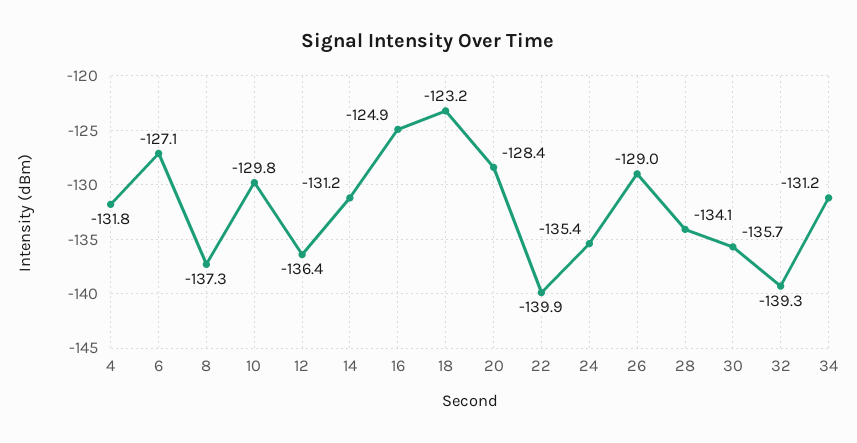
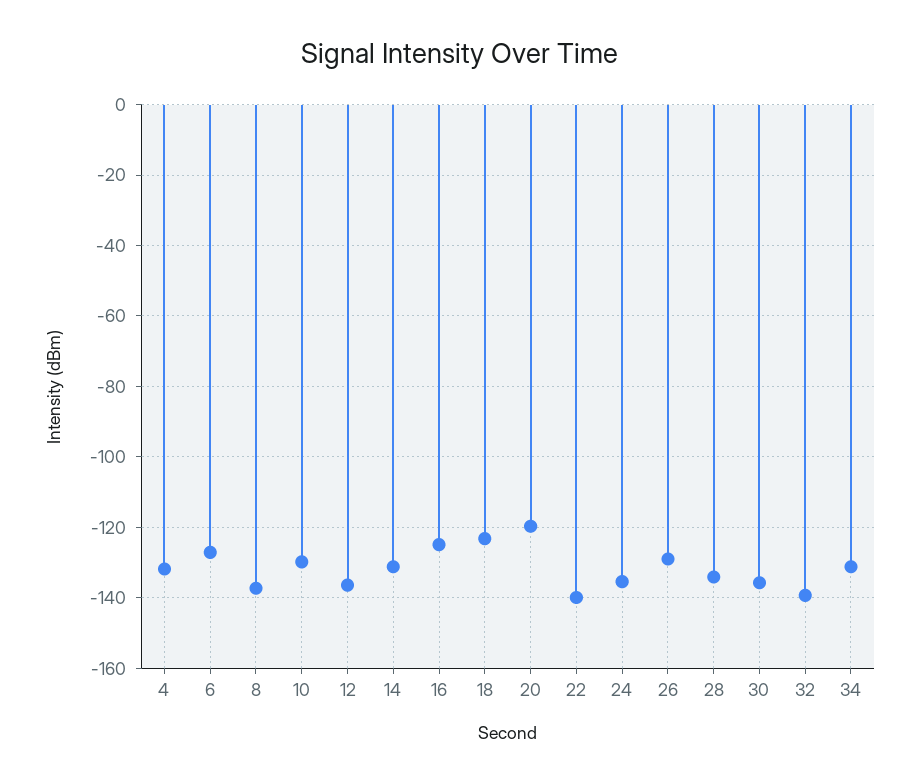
  {
    "4": -131.8,
    "6": -127.1,
    "8": -137.3,
    "10": -129.8,
    "12": -136.4,
    "14": -131.2,
    "16": -124.9,
    "18": -123.2,
-   "20": -128.4,
+   "20": -120,
    "22": -139.9,
    "24": -135.4,
    "26": -129,
    "28": -134.1,
    "30": -135.7,
    "32": -139.3,
    "34": -131.2
  }

